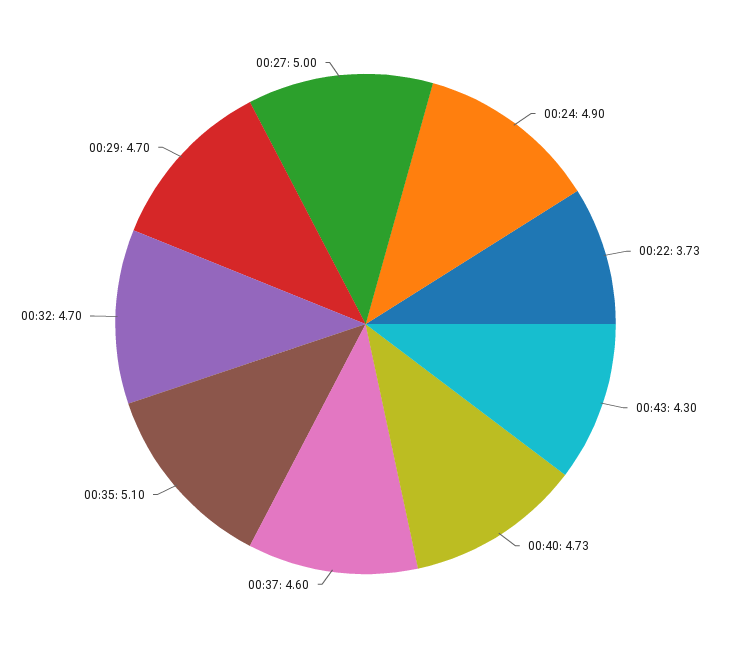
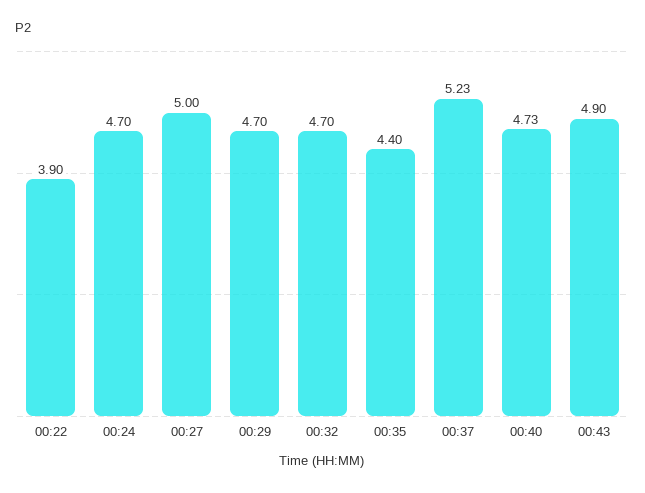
  {
-   "00:24": 4.9,
+   "00:24": 4.7,
-   "00:22": 3.73,
+   "00:22": 3.9,
-   "00:43": 4.3,
+   "00:43": 4.9,
    "00:40": 4.73,
-   "00:37": 4.6,
+   "00:37": 5.23,
-   "00:35": 5.1,
+   "00:35": 4.4,
    "00:32": 4.7,
    "00:29": 4.7,
    "00:27": 5
  }

